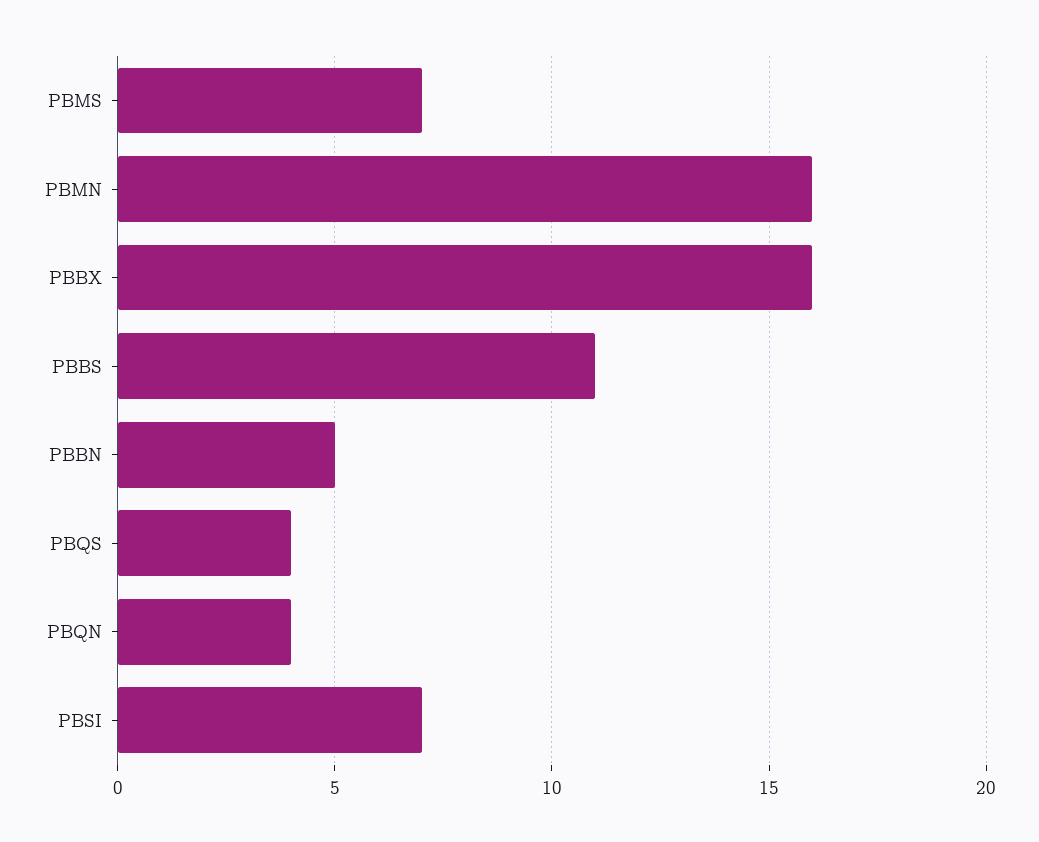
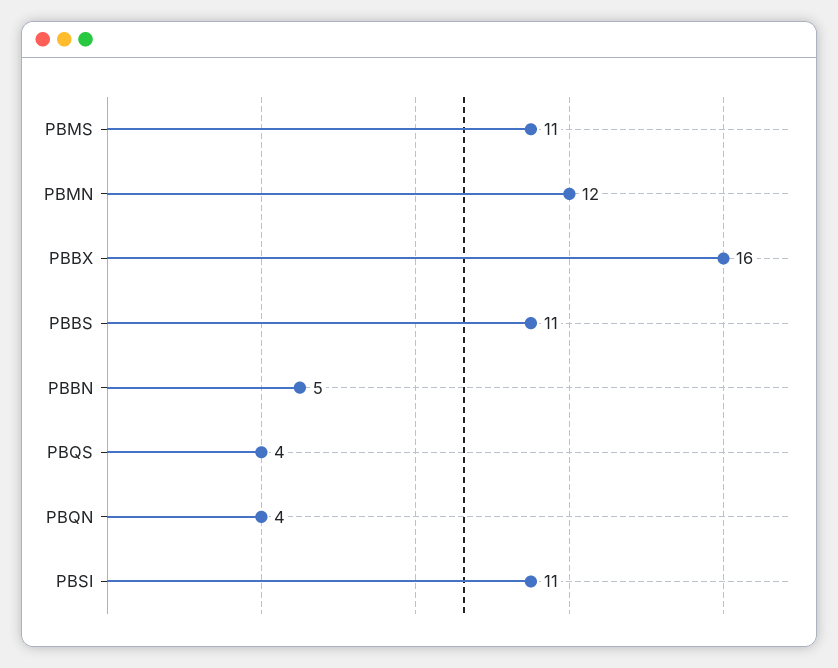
  {
-   "PBMS": 7,
+   "PBMS": 11,
-   "PBMN": 16,
+   "PBMN": 12,
    "PBBX": 16,
    "PBBS": 11,
    "PBBN": 5,
    "PBQS": 4,
    "PBQN": 4,
-   "PBSI": 7
+   "PBSI": 11
  }

